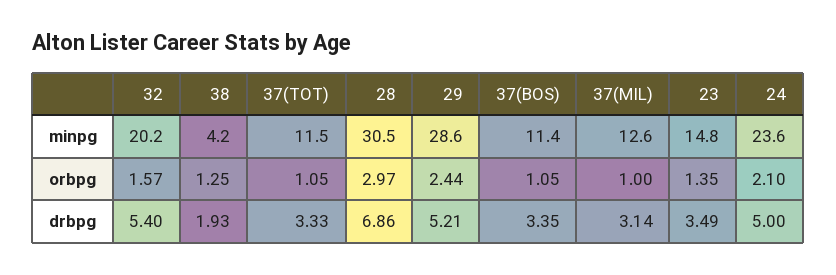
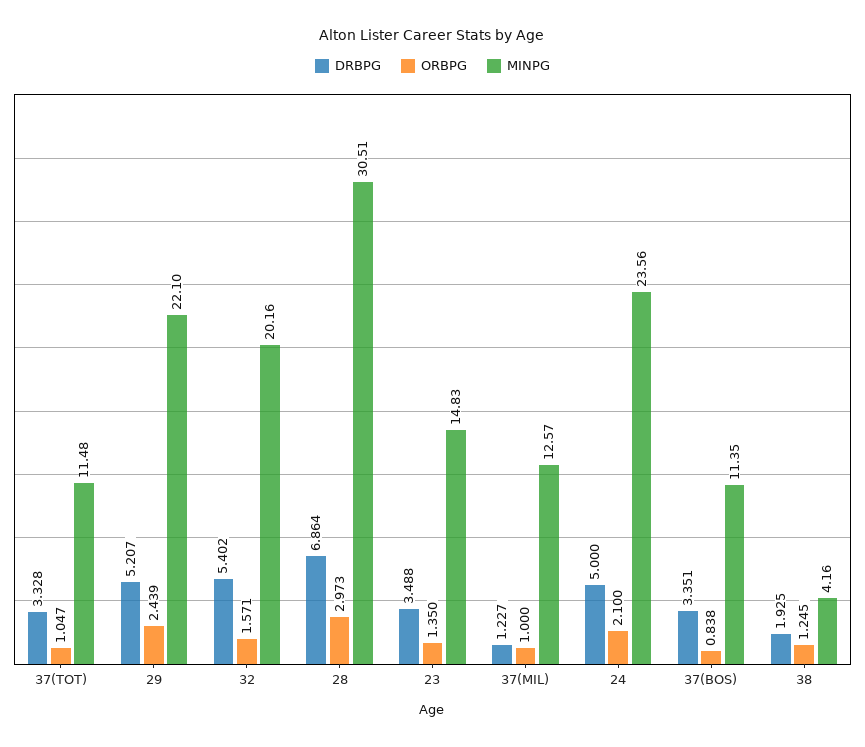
  {
    "minpg": {
      "32": 20.16,
      "38": 4.16,
      "37(TOT)": 11.48,
      "28": 30.51,
-     "29": 28.6,
+     "29": 22.1,
      "37(BOS)": 11.35,
      "37(MIL)": 12.57,
      "23": 14.83,
      "24": 23.56
    },
    "orbpg": {
      "32": 1.571,
      "38": 1.245,
      "37(TOT)": 1.047,
      "28": 2.973,
      "29": 2.439,
-     "37(BOS)": 1.05,
+     "37(BOS)": 0.838,
      "37(MIL)": 1,
      "23": 1.35,
      "24": 2.1
    },
    "drbpg": {
      "32": 5.402,
      "38": 1.925,
      "37(TOT)": 3.328,
      "28": 6.864,
      "29": 5.207,
      "37(BOS)": 3.351,
-     "37(MIL)": 3.14,
+     "37(MIL)": 1.227,
      "23": 3.488,
      "24": 5
    }
  }

